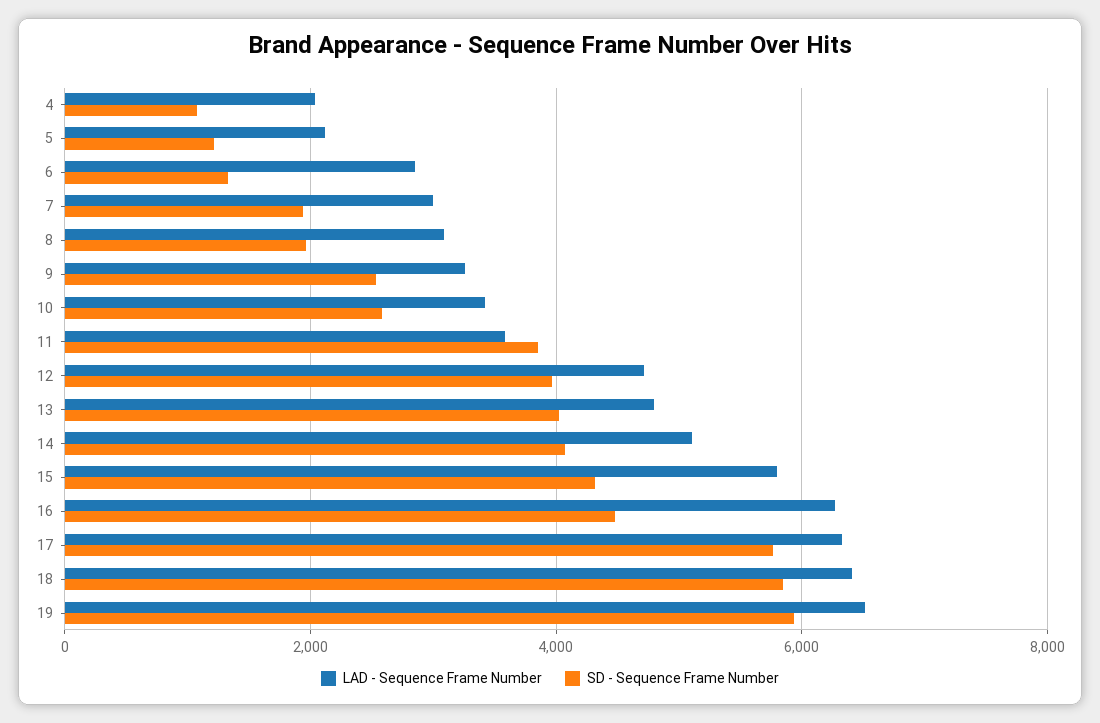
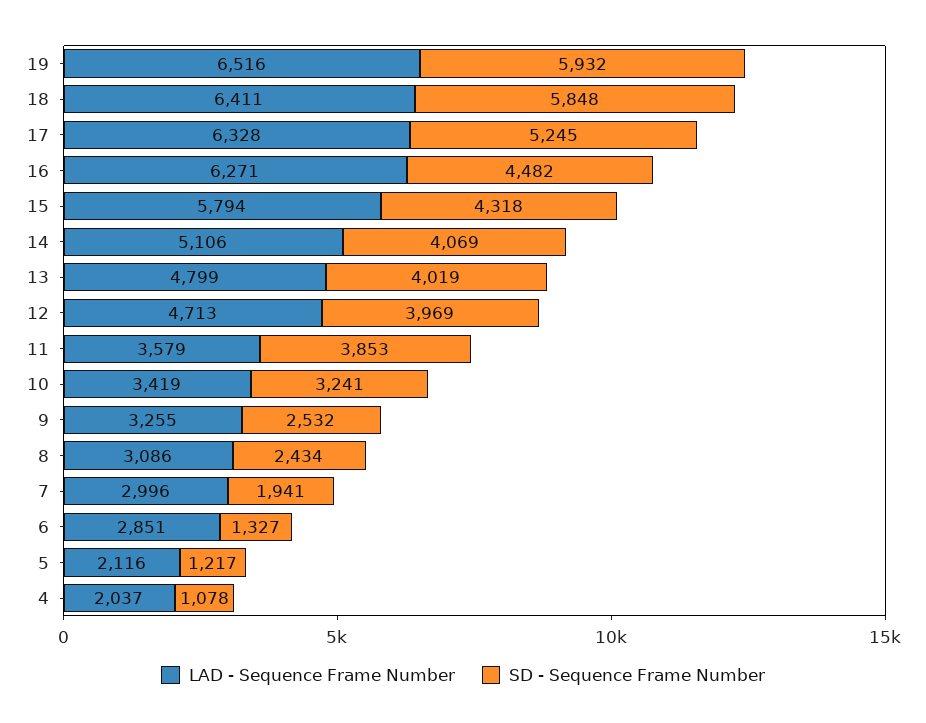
  {
    "LAD - Sequence Frame Number": {
      "4": 2037,
      "5": 2116,
      "6": 2851,
      "7": 2996,
      "8": 3086,
      "9": 3255,
      "10": 3419,
      "11": 3579,
      "12": 4713,
      "13": 4799,
      "14": 5106,
      "15": 5794,
      "16": 6271,
      "17": 6328,
      "18": 6411,
      "19": 6516
    },
    "SD - Sequence Frame Number": {
      "4": 1078,
      "5": 1217,
      "6": 1327,
      "7": 1941,
-     "8": 2000,
+     "8": 2434,
      "9": 2532,
-     "10": 2600,
+     "10": 3241,
      "11": 3853,
      "12": 3969,
      "13": 4019,
      "14": 4069,
      "15": 4318,
      "16": 4482,
-     "17": 5800,
+     "17": 5245,
      "18": 5848,
      "19": 5932
    }
  }

